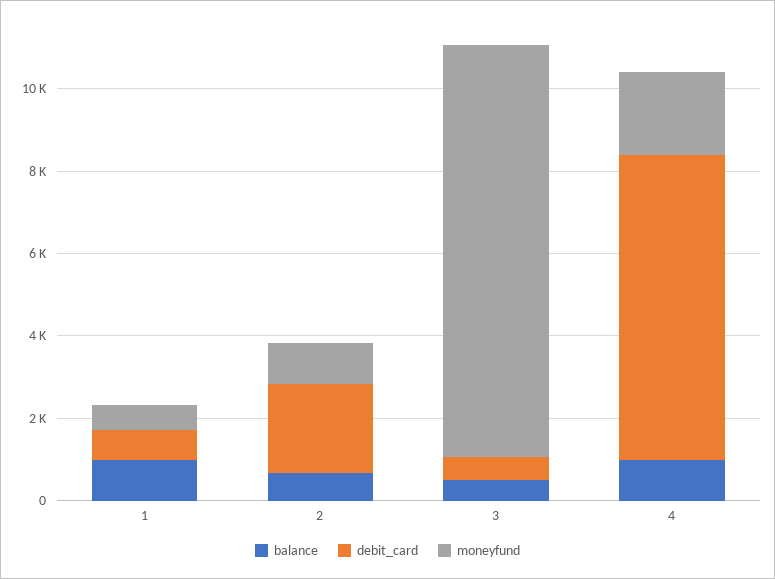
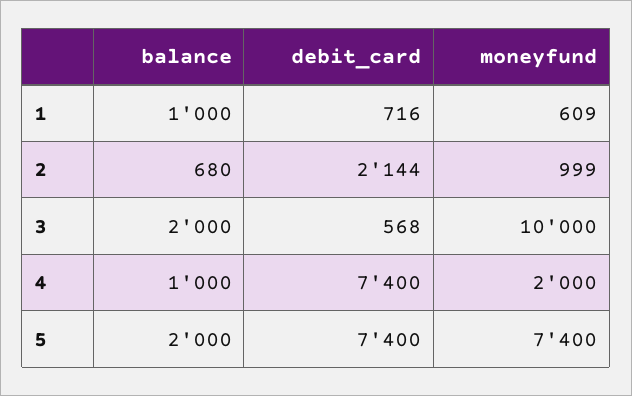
  {
    "balance": {
      "1": 1000,
      "2": 680,
-     "3": 500,
+     "3": 2000,
-     "4": 1000
+     "4": 1000,
+     "5": 2000
    },
    "debit_card": {
      "1": 716,
      "2": 2144,
      "3": 568,
-     "4": 7400
+     "4": 7400,
+     "5": 7400
    },
    "moneyfund": {
      "1": 609,
      "2": 999,
      "3": 10000,
-     "4": 2000
+     "4": 2000,
+     "5": 7400
    }
  }

